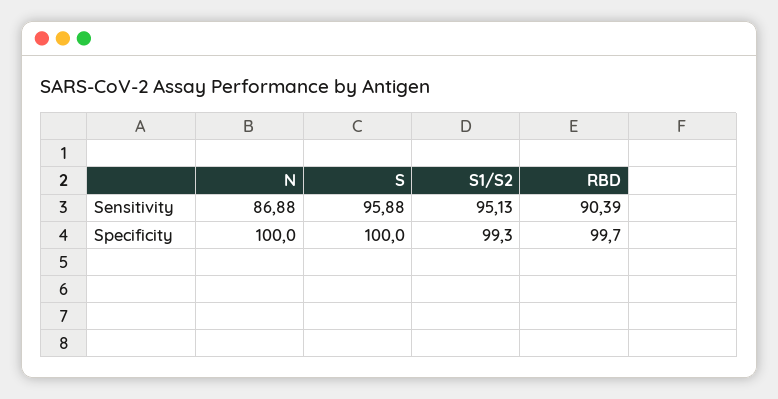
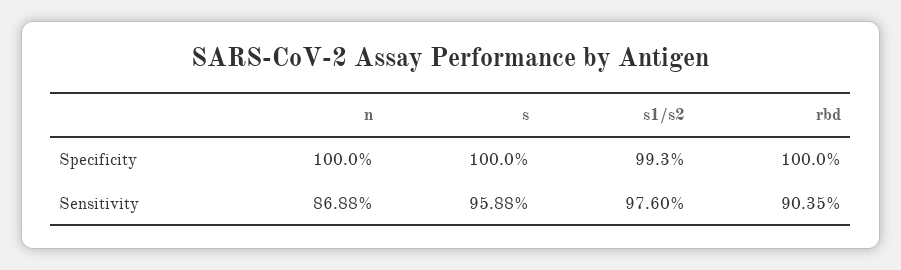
  {
    "N": {
      "Sensitivity": 86.88,
      "Specificity": 100
    },
    "S": {
      "Sensitivity": 95.88,
      "Specificity": 100
    },
    "S1/S2": {
-     "Sensitivity": 95.13,
+     "Sensitivity": 97.6,
      "Specificity": 99.3
    },
    "RBD": {
-     "Sensitivity": 90.39,
+     "Sensitivity": 90.35,
-     "Specificity": 99.7
+     "Specificity": 100
    }
  }

